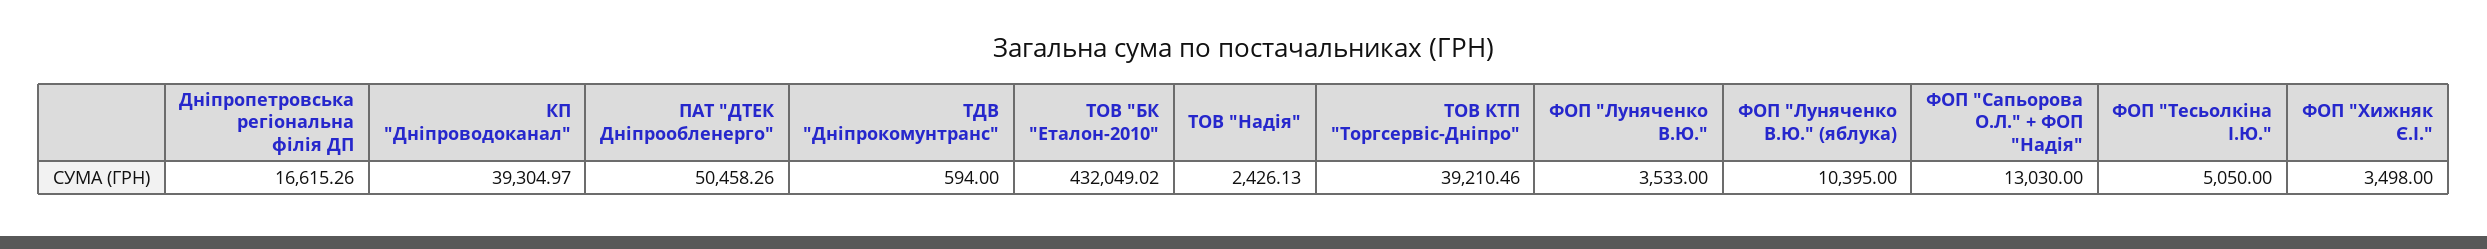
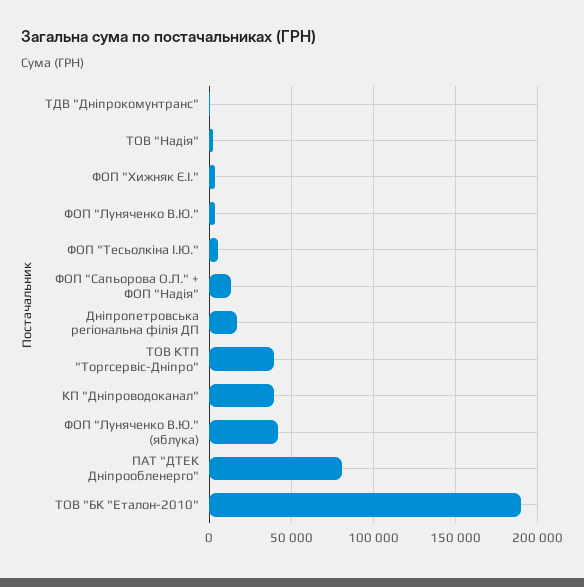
  {
    "Дніпропетровська регіональна філія ДП": 16615.26,
    "КП \"Дніпроводоканал\"": 39304.97,
-   "ПАТ \"ДТЕК Дніпрообленерго\"": 50458.26,
+   "ПАТ \"ДТЕК Дніпрообленерго\"": 80000,
    "ТДВ \"Дніпрокомунтранс\"": 594,
-   "ТОВ \"БК \"Еталон-2010\"": 432049.02,
+   "ТОВ \"БК \"Еталон-2010\"": 190000,
    "ТОВ \"Надія\"": 2426.13,
    "ТОВ КТП \"Торгсервіс-Дніпро\"": 39210.46,
    "ФОП \"Луняченко В.Ю.\"": 3533,
-   "ФОП \"Луняченко В.Ю.\" (яблука)": 10395,
+   "ФОП \"Луняченко В.Ю.\" (яблука)": 40000,
    "ФОП \"Сапьорова О.Л.\" + ФОП \"Надія\"": 13030,
    "ФОП \"Тесьолкіна І.Ю.\"": 5050,
    "ФОП \"Хижняк Є.І.\"": 3498
  }

